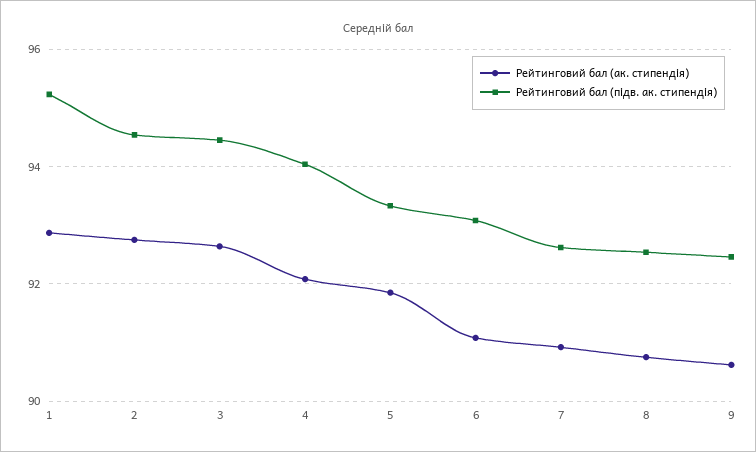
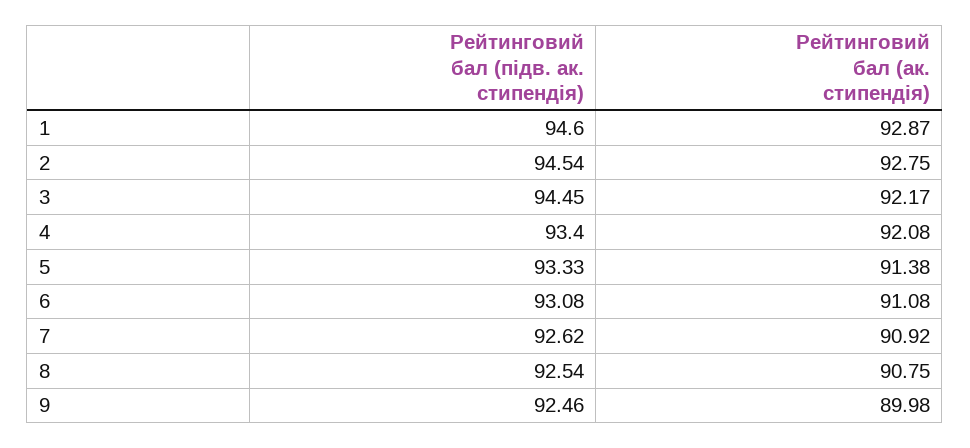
  {
    "Рейтинговий бал (ак. стипендія)": {
      "1": 92.87,
      "2": 92.75,
-     "3": 92.6,
+     "3": 92.17,
      "4": 92.08,
-     "5": 91.8,
+     "5": 91.38,
      "6": 91.08,
      "7": 90.92,
      "8": 90.75,
-     "9": 90.6
+     "9": 89.98
    },
    "Рейтинговий бал (підв. ак. стипендія)": {
-     "1": 95.2,
+     "1": 94.6,
      "2": 94.54,
      "3": 94.45,
-     "4": 94,
+     "4": 93.4,
      "5": 93.33,
      "6": 93.08,
      "7": 92.62,
      "8": 92.54,
      "9": 92.46
    }
  }

